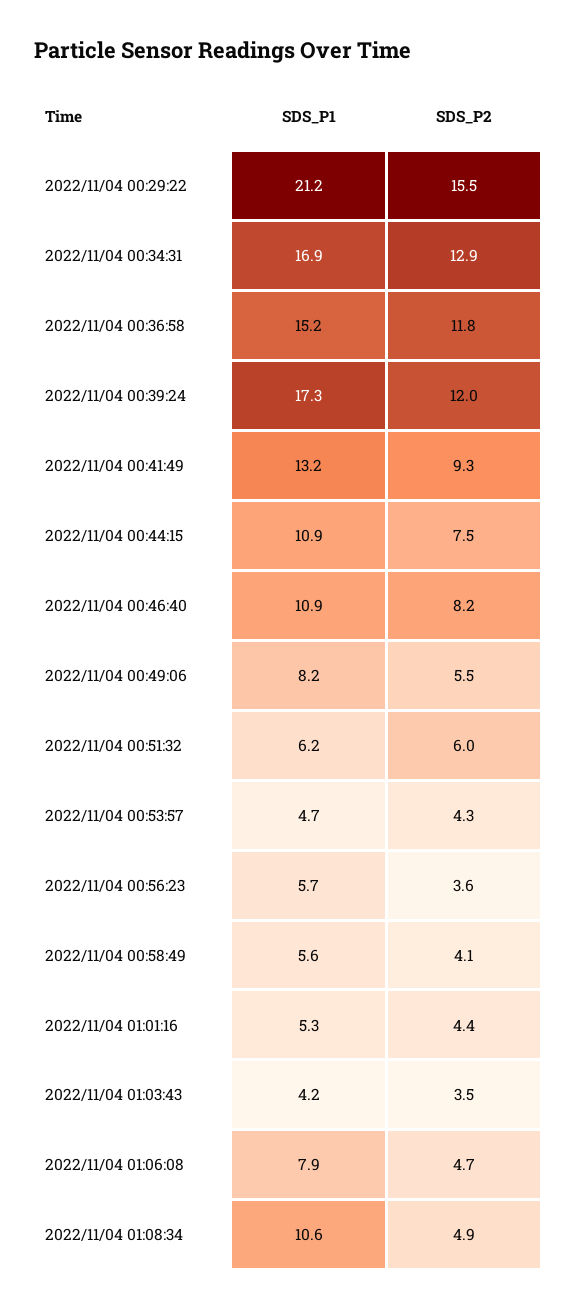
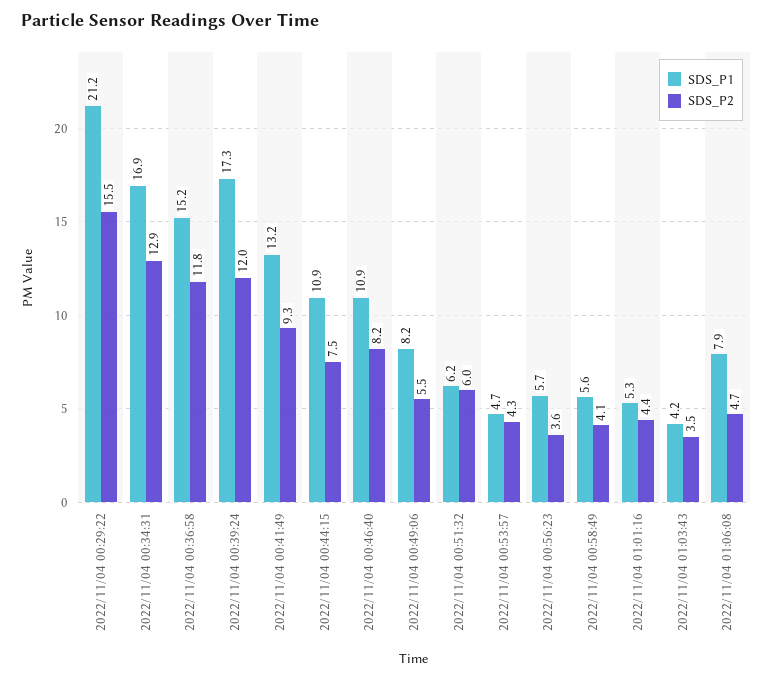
  {
    "SDS_P1": {
      "2022/11/04 00:29:22": 21.2,
      "2022/11/04 00:34:31": 16.9,
      "2022/11/04 00:36:58": 15.2,
      "2022/11/04 00:39:24": 17.3,
      "2022/11/04 00:41:49": 13.2,
      "2022/11/04 00:44:15": 10.9,
      "2022/11/04 00:46:40": 10.9,
      "2022/11/04 00:49:06": 8.2,
      "2022/11/04 00:51:32": 6.2,
      "2022/11/04 00:53:57": 4.7,
      "2022/11/04 00:56:23": 5.7,
      "2022/11/04 00:58:49": 5.6,
      "2022/11/04 01:01:16": 5.3,
      "2022/11/04 01:03:43": 4.2,
-     "2022/11/04 01:06:08": 7.9,
+     "2022/11/04 01:06:08": 7.9
-     "2022/11/04 01:08:34": 10.6
    },
    "SDS_P2": {
      "2022/11/04 00:29:22": 15.5,
      "2022/11/04 00:34:31": 12.9,
      "2022/11/04 00:36:58": 11.8,
      "2022/11/04 00:39:24": 12,
      "2022/11/04 00:41:49": 9.3,
      "2022/11/04 00:44:15": 7.5,
      "2022/11/04 00:46:40": 8.2,
      "2022/11/04 00:49:06": 5.5,
      "2022/11/04 00:51:32": 6,
      "2022/11/04 00:53:57": 4.3,
      "2022/11/04 00:56:23": 3.6,
      "2022/11/04 00:58:49": 4.1,
      "2022/11/04 01:01:16": 4.4,
      "2022/11/04 01:03:43": 3.5,
-     "2022/11/04 01:06:08": 4.7,
+     "2022/11/04 01:06:08": 4.7
-     "2022/11/04 01:08:34": 4.9
    }
  }

